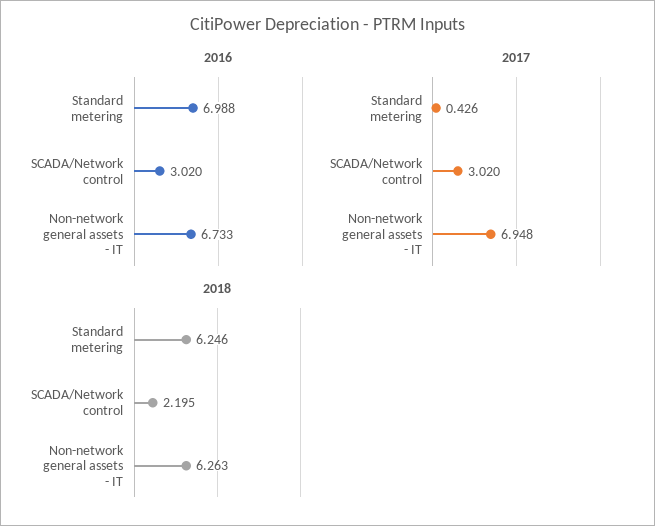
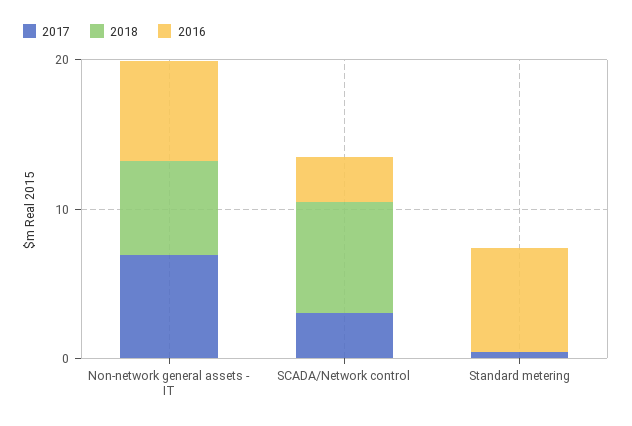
  {
    "2016": {
      "Standard metering": 6.988,
      "SCADA/Network control": 3.02,
      "Non-network general assets - IT": 6.733
    },
    "2017": {
      "Standard metering": 0.426,
      "SCADA/Network control": 3.02,
      "Non-network general assets - IT": 6.948
    },
    "2018": {
-     "Standard metering": 6.246,
+     "Standard metering": 0,
-     "SCADA/Network control": 2.195,
+     "SCADA/Network control": 8,
      "Non-network general assets - IT": 6.263
    }
  }

